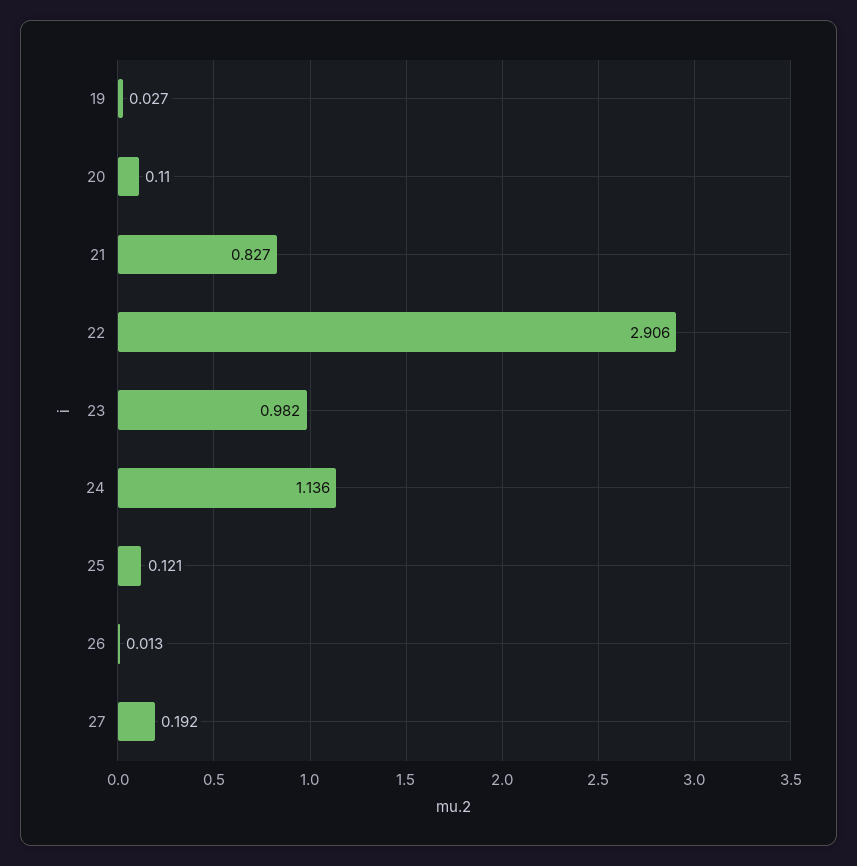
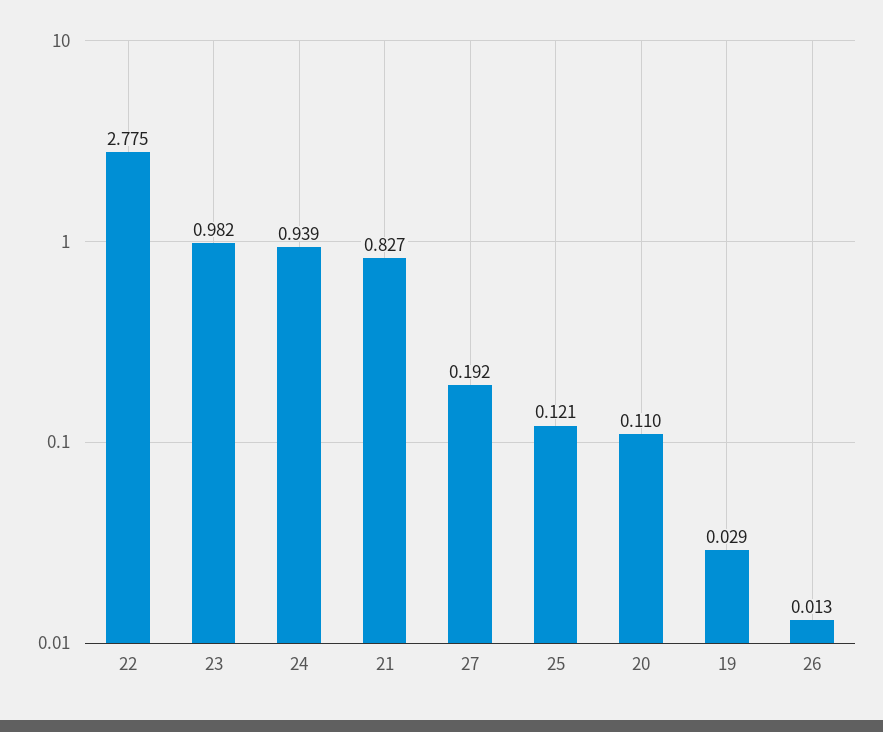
  {
-   "19": 0.027,
+   "19": 0.029,
    "20": 0.11,
    "21": 0.827,
-   "22": 2.906,
+   "22": 2.775,
    "23": 0.982,
-   "24": 1.136,
+   "24": 0.939,
    "25": 0.121,
    "26": 0.013,
    "27": 0.192
  }

